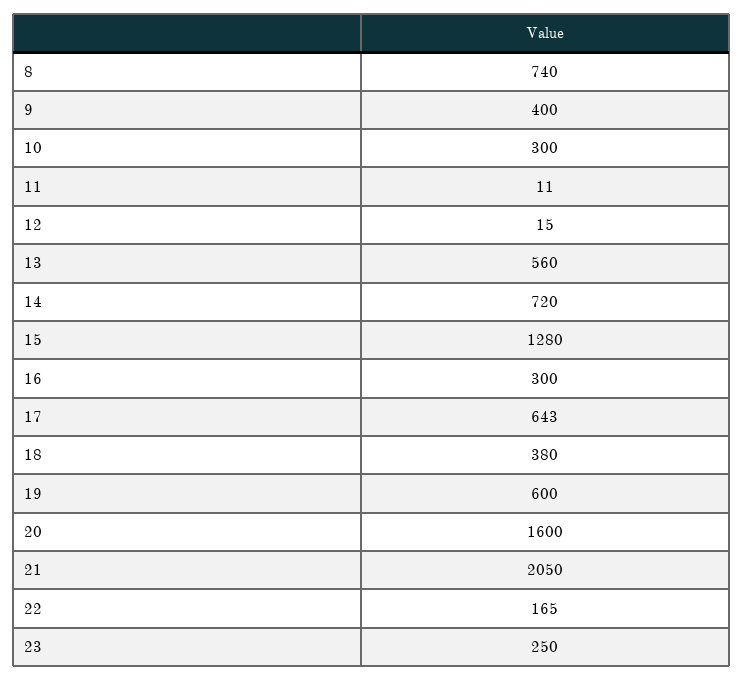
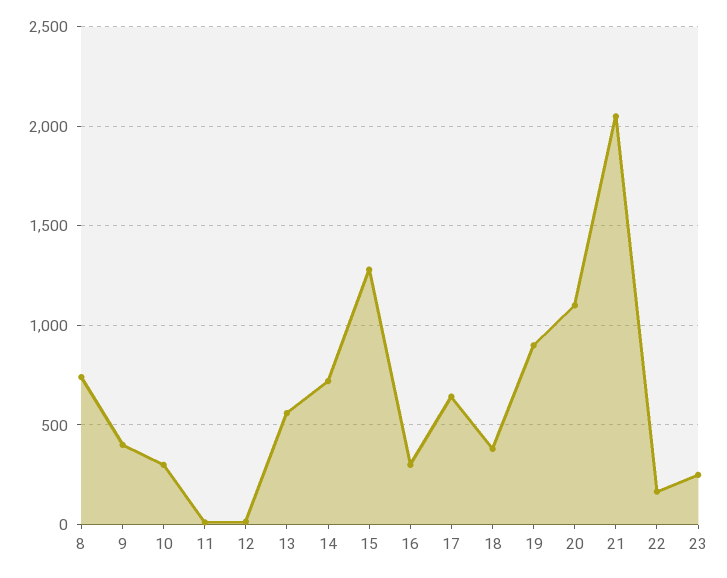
  {
    "8": 740,
    "9": 400,
    "10": 300,
    "11": 11,
    "12": 15,
    "13": 560,
    "14": 720,
    "15": 1280,
    "16": 300,
    "17": 643,
    "18": 380,
-   "19": 600,
+   "19": 900,
-   "20": 1600,
+   "20": 1100,
    "21": 2050,
    "22": 165,
    "23": 250
  }

